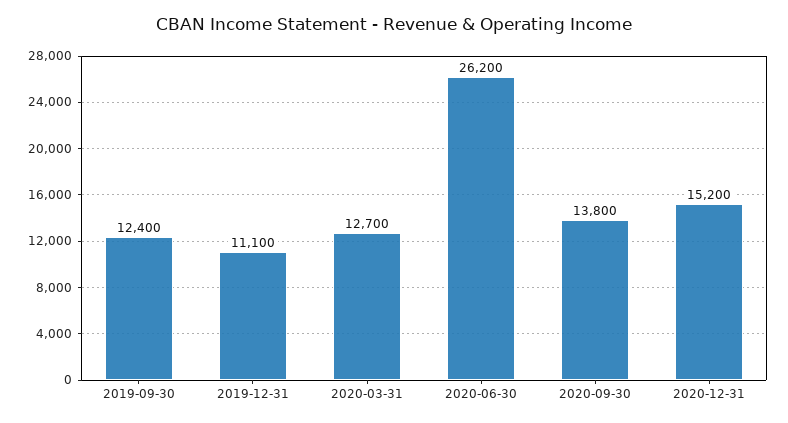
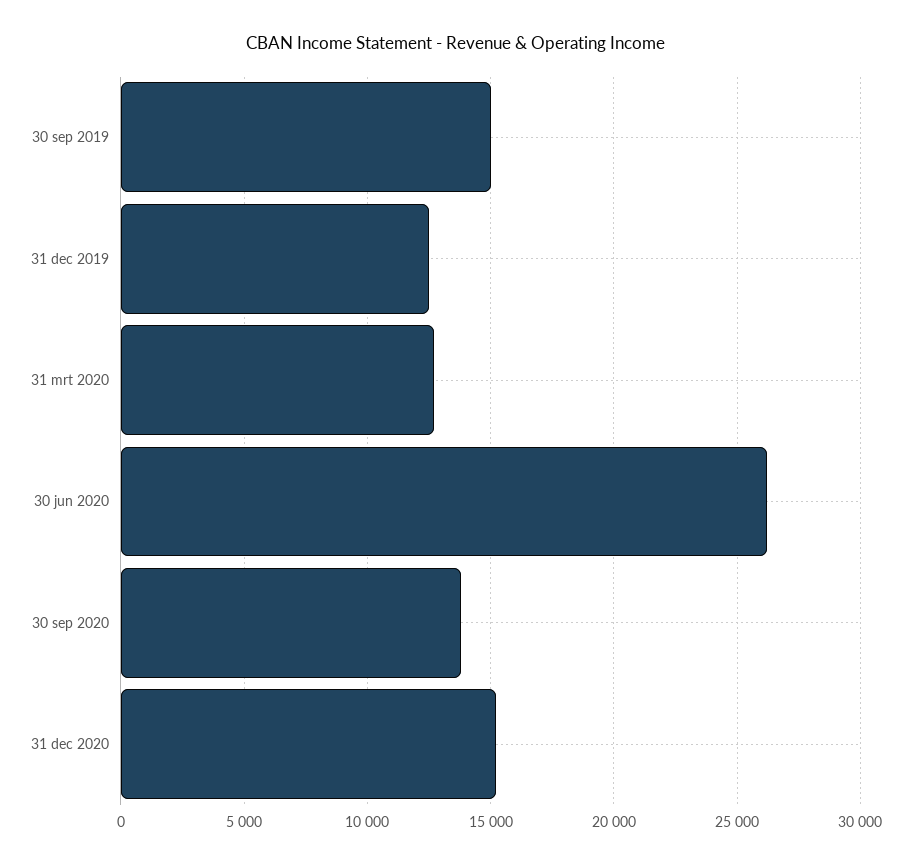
  {
-   "2019-09-30": 12400,
+   "2019-09-30": 15000,
-   "2019-12-31": 11100,
+   "2019-12-31": 12500,
    "2020-03-31": 12700,
    "2020-06-30": 26200,
    "2020-09-30": 13800,
    "2020-12-31": 15200
  }

